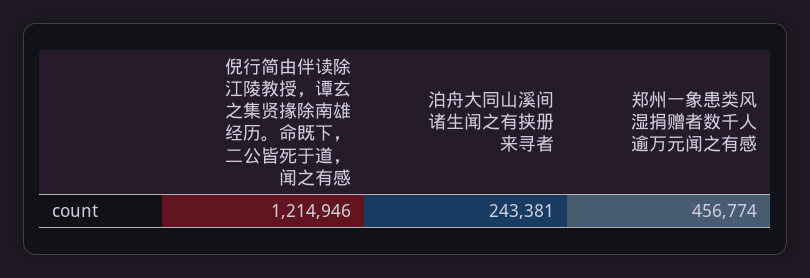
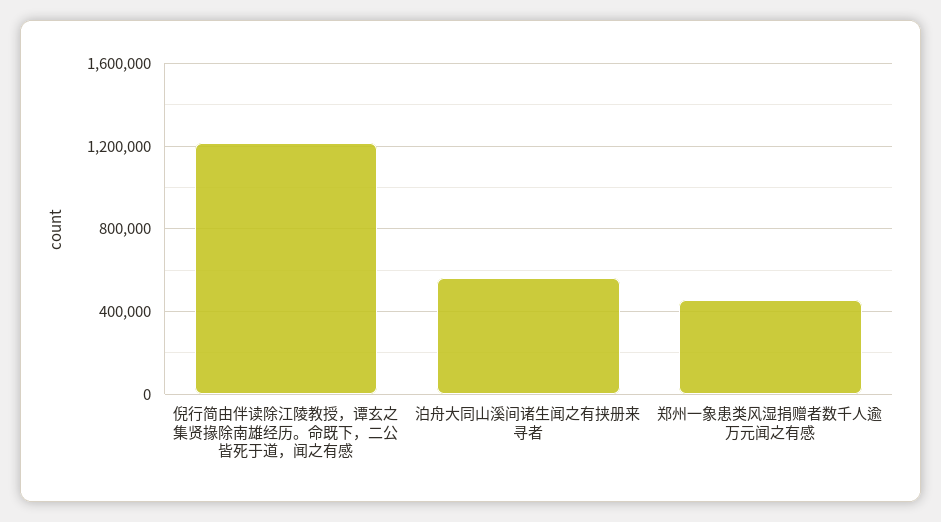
  {
    "倪行简由伴读除江陵教授，谭玄之集贤掾除南雄经历。命既下，二公皆死于道，闻之有感": 1214946,
-   "泊舟大同山溪间诸生闻之有挟册来寻者": 243381,
+   "泊舟大同山溪间诸生闻之有挟册来寻者": 550000,
    "郑州一象患类风湿捐赠者数千人逾万元闻之有感": 456774
  }

